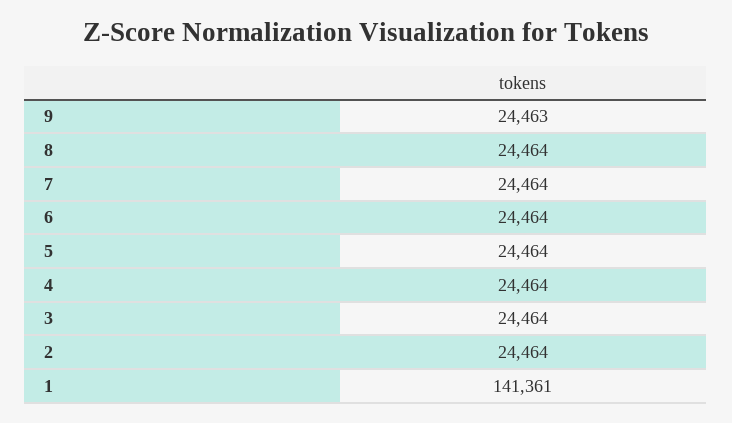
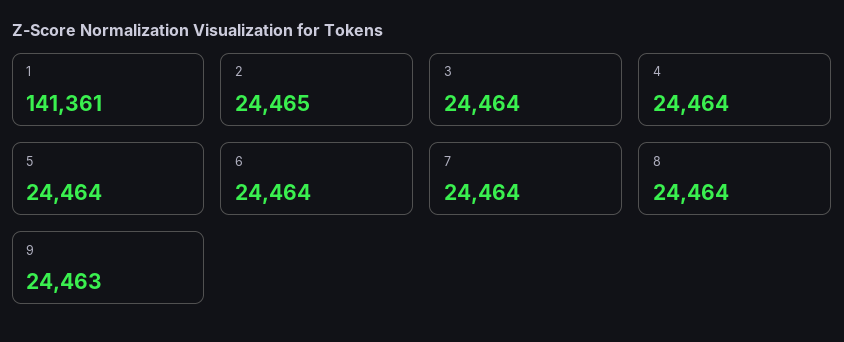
  {
    "9": 24463,
    "8": 24464,
    "7": 24464,
    "6": 24464,
    "5": 24464,
    "4": 24464,
    "3": 24464,
-   "2": 24464,
+   "2": 24465,
    "1": 141361
  }

